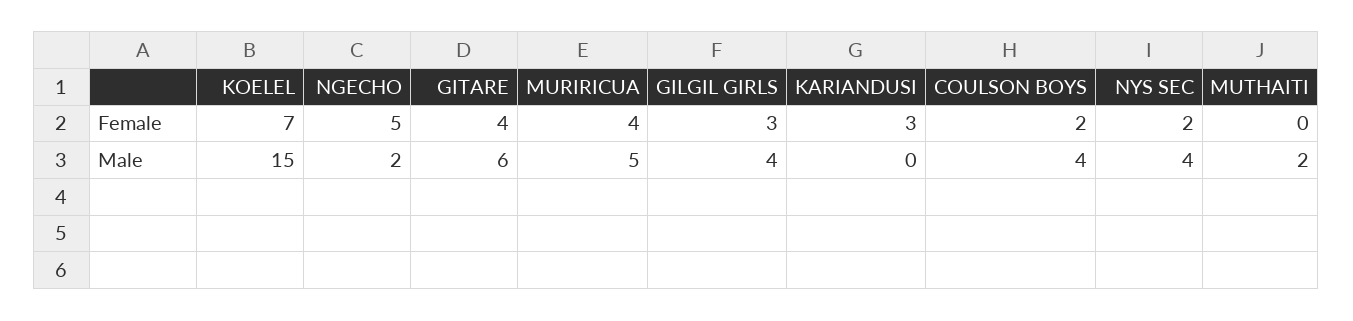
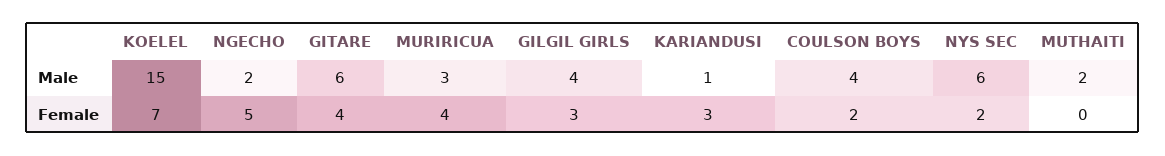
  {
    "KOELEL": {
      "Female": 7,
      "Male": 15
    },
    "NGECHO": {
      "Female": 5,
      "Male": 2
    },
    "GITARE": {
      "Female": 4,
      "Male": 6
    },
    "MURIRICUA": {
      "Female": 4,
-     "Male": 5
+     "Male": 3
    },
    "GILGIL GIRLS": {
      "Female": 3,
      "Male": 4
    },
    "KARIANDUSI": {
      "Female": 3,
-     "Male": 0
+     "Male": 1
    },
    "COULSON BOYS": {
      "Female": 2,
      "Male": 4
    },
    "NYS SEC": {
      "Female": 2,
-     "Male": 4
+     "Male": 6
    },
    "MUTHAITI": {
      "Female": 0,
      "Male": 2
    }
  }

